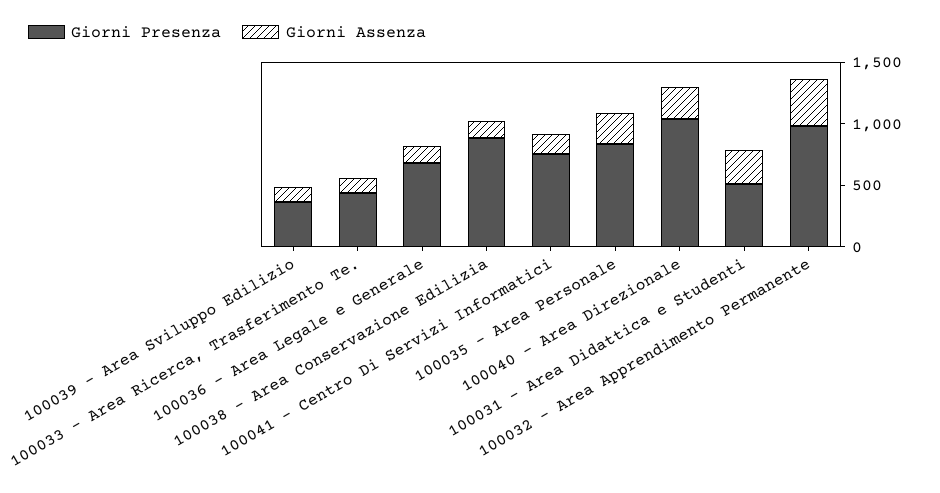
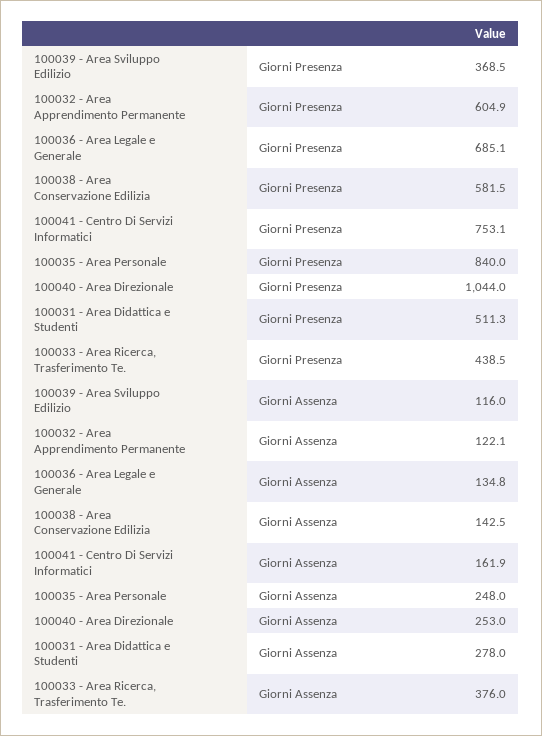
  {
    "Giorni Presenza": {
      "100039 - Area Sviluppo Edilizio": 368.5,
      "100033 - Area Ricerca, Trasferimento Te.": 438.5,
      "100036 - Area Legale e Generale": 685.1,
-     "100038 - Area Conservazione Edilizia": 900,
+     "100038 - Area Conservazione Edilizia": 581.5,
      "100041 - Centro Di Servizi Informatici": 753.1,
      "100035 - Area Personale": 840,
      "100040 - Area Direzionale": 1044,
      "100031 - Area Didattica e Studenti": 511.3,
-     "100032 - Area Apprendimento Permanente": 1000
+     "100032 - Area Apprendimento Permanente": 604.9
    },
    "Giorni Assenza": {
      "100039 - Area Sviluppo Edilizio": 116,
-     "100033 - Area Ricerca, Trasferimento Te.": 100,
+     "100033 - Area Ricerca, Trasferimento Te.": 376,
      "100036 - Area Legale e Generale": 134.8,
      "100038 - Area Conservazione Edilizia": 142.5,
      "100041 - Centro Di Servizi Informatici": 161.9,
      "100035 - Area Personale": 248,
      "100040 - Area Direzionale": 253,
      "100031 - Area Didattica e Studenti": 278,
-     "100032 - Area Apprendimento Permanente": 400
+     "100032 - Area Apprendimento Permanente": 122.1
    }
  }

